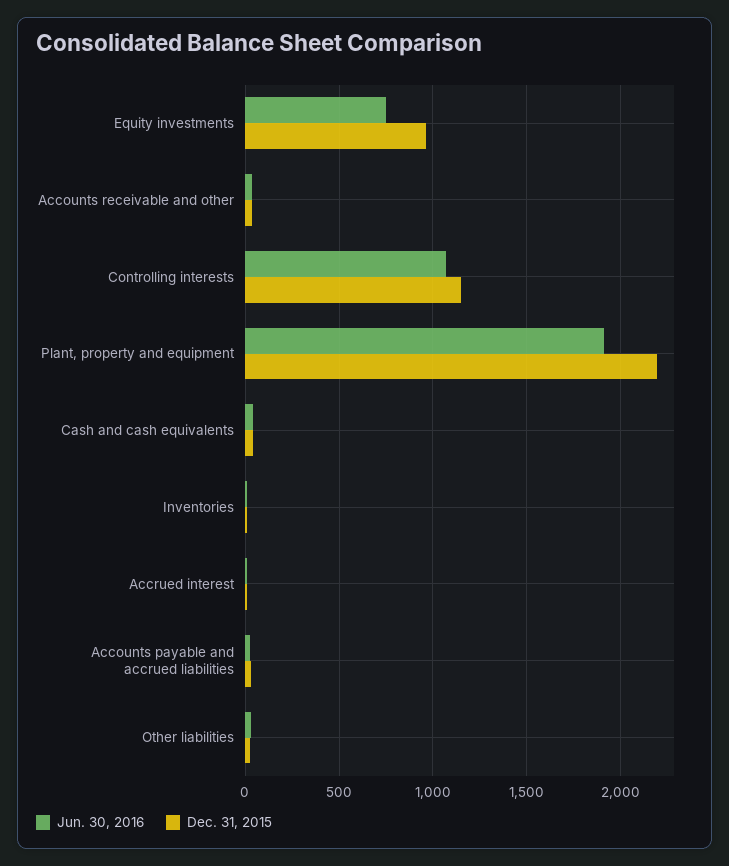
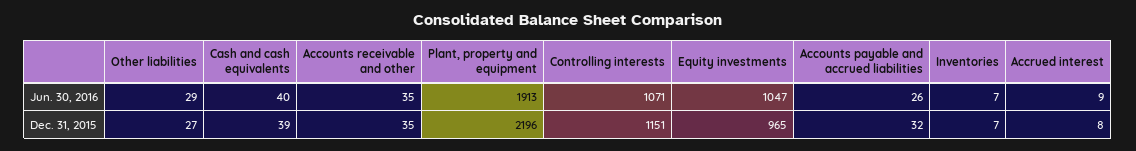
  {
    "Jun. 30, 2016": {
-     "Equity investments": 750,
+     "Equity investments": 1047,
      "Accounts receivable and other": 35,
      "Controlling interests": 1071,
      "Plant, property and equipment": 1913,
      "Cash and cash equivalents": 40,
      "Inventories": 7,
      "Accrued interest": 9,
      "Accounts payable and accrued liabilities": 26,
      "Other liabilities": 29
    },
    "Dec. 31, 2015": {
      "Equity investments": 965,
      "Accounts receivable and other": 35,
      "Controlling interests": 1151,
      "Plant, property and equipment": 2196,
      "Cash and cash equivalents": 39,
      "Inventories": 7,
      "Accrued interest": 8,
      "Accounts payable and accrued liabilities": 32,
      "Other liabilities": 27
    }
  }

